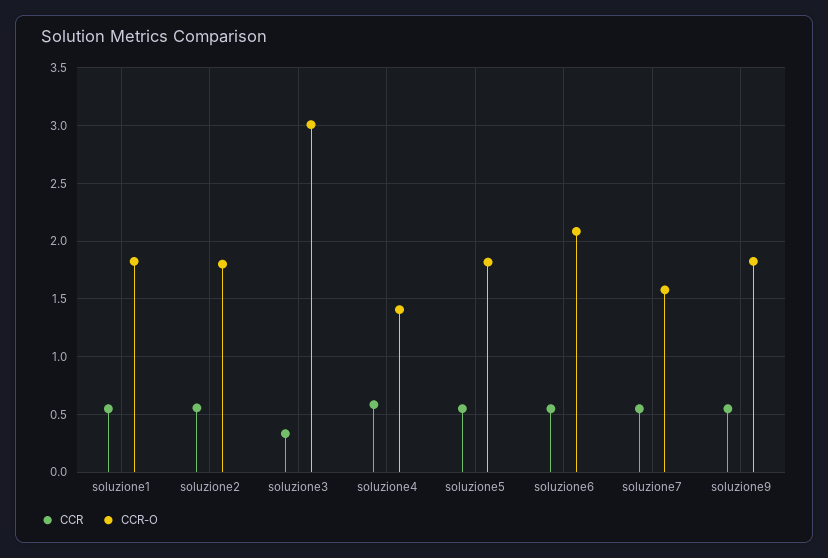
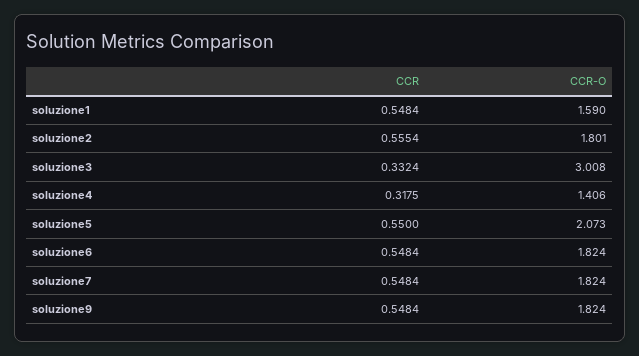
  {
    "CCR": {
      "soluzione1": 0.5484,
      "soluzione2": 0.5554,
      "soluzione3": 0.3324,
-     "soluzione4": 0.6,
+     "soluzione4": 0.3175,
      "soluzione5": 0.55,
      "soluzione6": 0.5484,
      "soluzione7": 0.5484,
      "soluzione9": 0.5484
    },
    "CCR-O": {
-     "soluzione1": 1.8,
+     "soluzione1": 1.59,
      "soluzione2": 1.801,
      "soluzione3": 3.008,
      "soluzione4": 1.406,
-     "soluzione5": 1.8,
+     "soluzione5": 2.073,
-     "soluzione6": 2.1,
+     "soluzione6": 1.824,
-     "soluzione7": 1.6,
+     "soluzione7": 1.824,
      "soluzione9": 1.824
    }
  }

